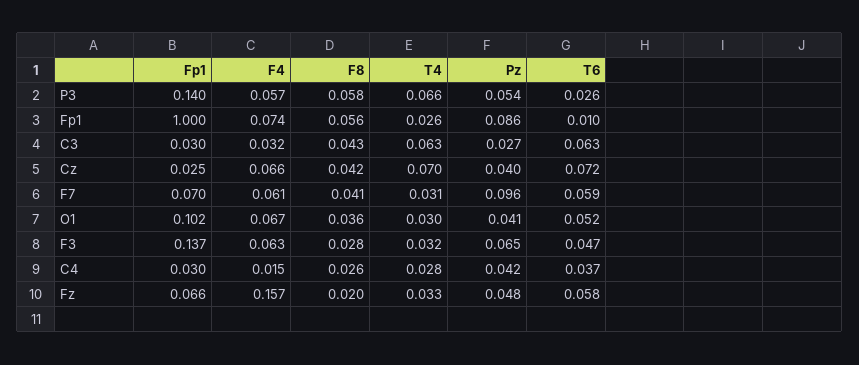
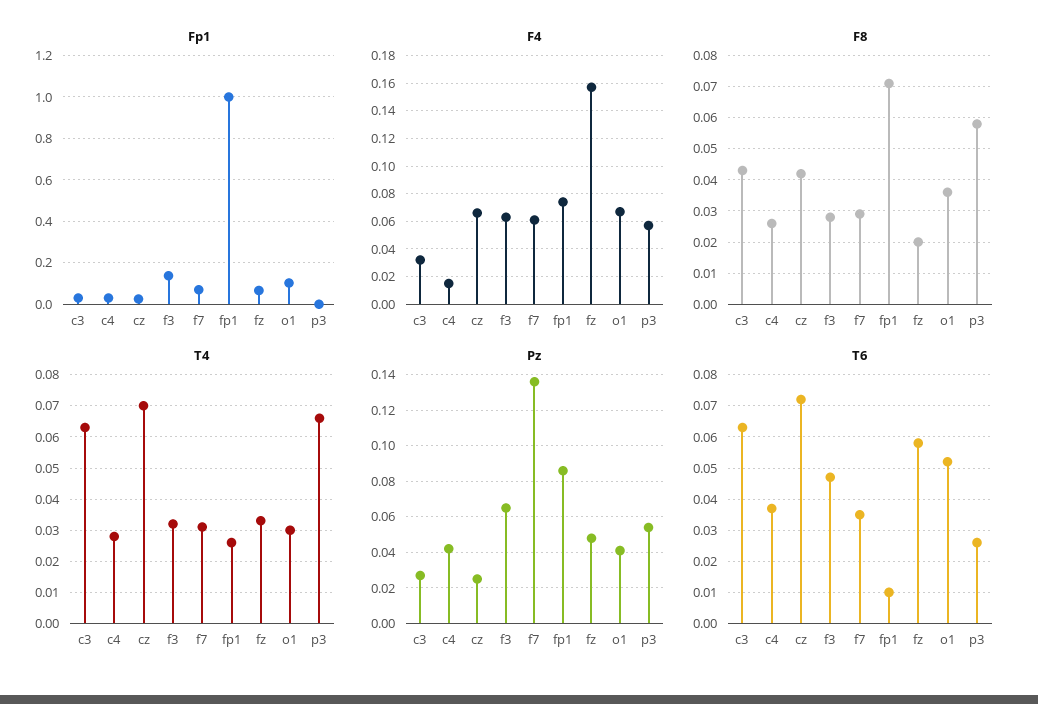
  {
    "Fp1": {
-     "P3": 0.14,
+     "P3": 0,
      "Fp1": 1,
      "C3": 0.03,
      "Cz": 0.025,
      "F7": 0.07,
      "O1": 0.102,
      "F3": 0.137,
      "C4": 0.03,
      "Fz": 0.066
    },
    "F4": {
      "P3": 0.057,
      "Fp1": 0.074,
      "C3": 0.032,
      "Cz": 0.066,
      "F7": 0.061,
      "O1": 0.067,
      "F3": 0.063,
      "C4": 0.015,
      "Fz": 0.157
    },
    "F8": {
      "P3": 0.058,
-     "Fp1": 0.056,
+     "Fp1": 0.07,
      "C3": 0.043,
      "Cz": 0.042,
-     "F7": 0.041,
+     "F7": 0.03,
      "O1": 0.036,
      "F3": 0.028,
      "C4": 0.026,
      "Fz": 0.02
    },
    "T4": {
      "P3": 0.066,
      "Fp1": 0.026,
      "C3": 0.063,
      "Cz": 0.07,
      "F7": 0.031,
      "O1": 0.03,
      "F3": 0.032,
      "C4": 0.028,
      "Fz": 0.033
    },
    "Pz": {
      "P3": 0.054,
      "Fp1": 0.086,
      "C3": 0.027,
-     "Cz": 0.04,
+     "Cz": 0.025,
-     "F7": 0.096,
+     "F7": 0.135,
      "O1": 0.041,
      "F3": 0.065,
      "C4": 0.042,
      "Fz": 0.048
    },
    "T6": {
      "P3": 0.026,
      "Fp1": 0.01,
      "C3": 0.063,
      "Cz": 0.072,
-     "F7": 0.059,
+     "F7": 0.035,
      "O1": 0.052,
      "F3": 0.047,
      "C4": 0.037,
      "Fz": 0.058
    }
  }

